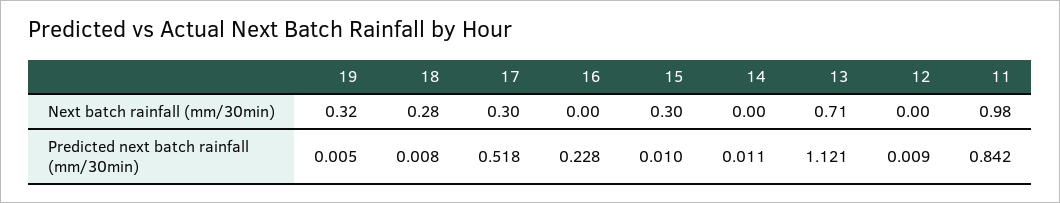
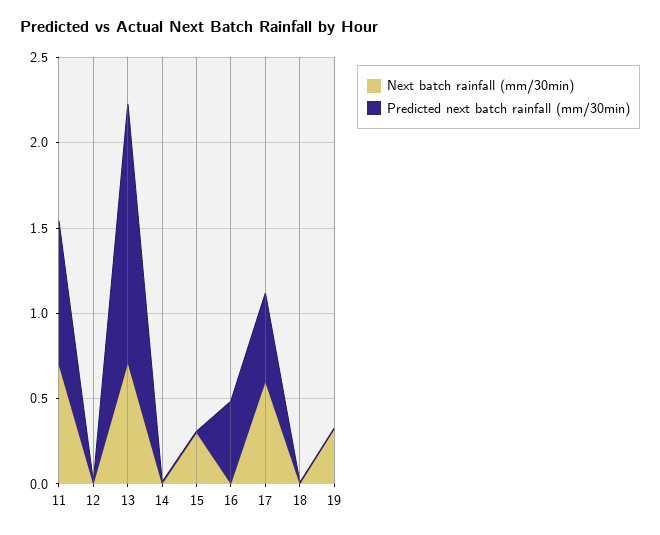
  {
    "Next batch rainfall (mm/30min)": {
      "19": 0.32,
-     "18": 0.28,
+     "18": 0,
-     "17": 0.3,
+     "17": 0.6,
      "16": 0,
      "15": 0.3,
      "14": 0,
      "13": 0.71,
      "12": 0,
-     "11": 0.98
+     "11": 0.7
    },
    "Predicted next batch rainfall (mm/30min)": {
      "19": 0.005,
      "18": 0.008,
      "17": 0.518,
-     "16": 0.228,
+     "16": 0.5,
      "15": 0.01,
      "14": 0.011,
-     "13": 1.121,
+     "13": 1.5,
      "12": 0.009,
      "11": 0.842
    }
  }

